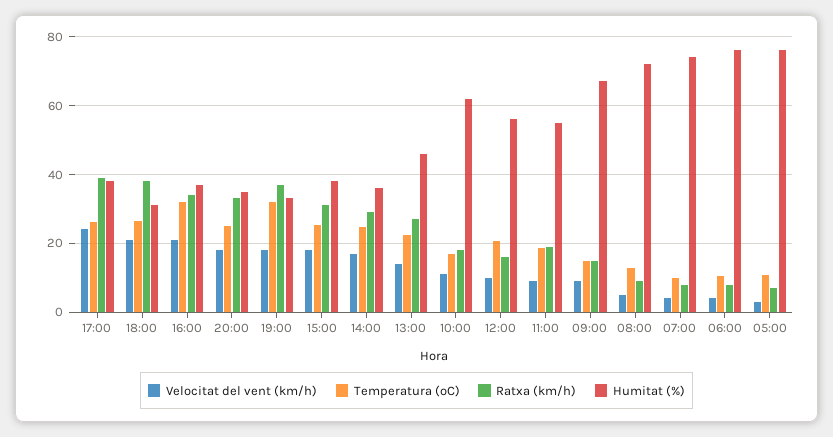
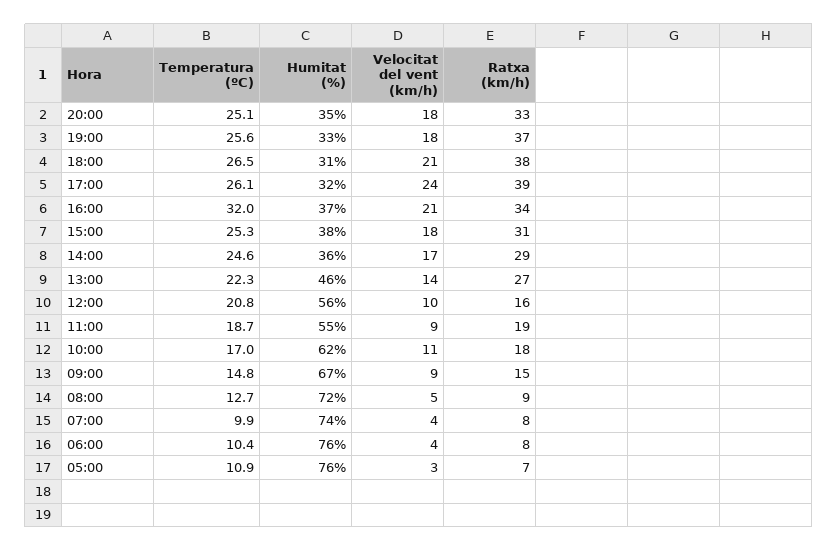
  {
    "Velocitat del vent (km/h)": {
      "17:00": 24,
      "18:00": 21,
      "16:00": 21,
      "20:00": 18,
      "19:00": 18,
      "15:00": 18,
      "14:00": 17,
      "13:00": 14,
      "10:00": 11,
      "12:00": 10,
      "11:00": 9,
      "09:00": 9,
      "08:00": 5,
      "07:00": 4,
      "06:00": 4,
      "05:00": 3
    },
    "Temperatura (ºC)": {
      "17:00": 26.1,
      "18:00": 26.5,
      "16:00": 32,
      "20:00": 25.1,
-     "19:00": 32,
+     "19:00": 25.6,
      "15:00": 25.3,
      "14:00": 24.6,
      "13:00": 22.3,
      "10:00": 17,
      "12:00": 20.8,
      "11:00": 18.7,
      "09:00": 14.8,
      "08:00": 12.7,
      "07:00": 9.9,
      "06:00": 10.4,
      "05:00": 10.9
    },
    "Ratxa (km/h)": {
      "17:00": 39,
      "18:00": 38,
      "16:00": 34,
      "20:00": 33,
      "19:00": 37,
      "15:00": 31,
      "14:00": 29,
      "13:00": 27,
      "10:00": 18,
      "12:00": 16,
      "11:00": 19,
      "09:00": 15,
      "08:00": 9,
      "07:00": 8,
      "06:00": 8,
      "05:00": 7
    },
    "Humitat (%)": {
-     "17:00": 38,
+     "17:00": 32,
      "18:00": 31,
      "16:00": 37,
      "20:00": 35,
      "19:00": 33,
      "15:00": 38,
      "14:00": 36,
      "13:00": 46,
      "10:00": 62,
      "12:00": 56,
      "11:00": 55,
      "09:00": 67,
      "08:00": 72,
      "07:00": 74,
      "06:00": 76,
      "05:00": 76
    }
  }

